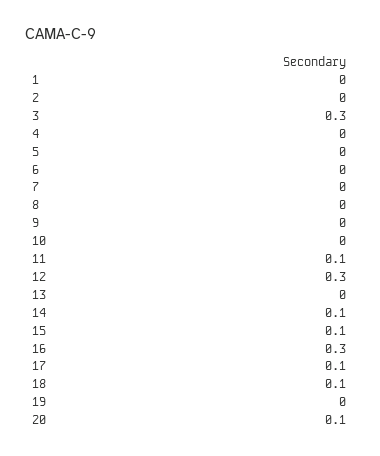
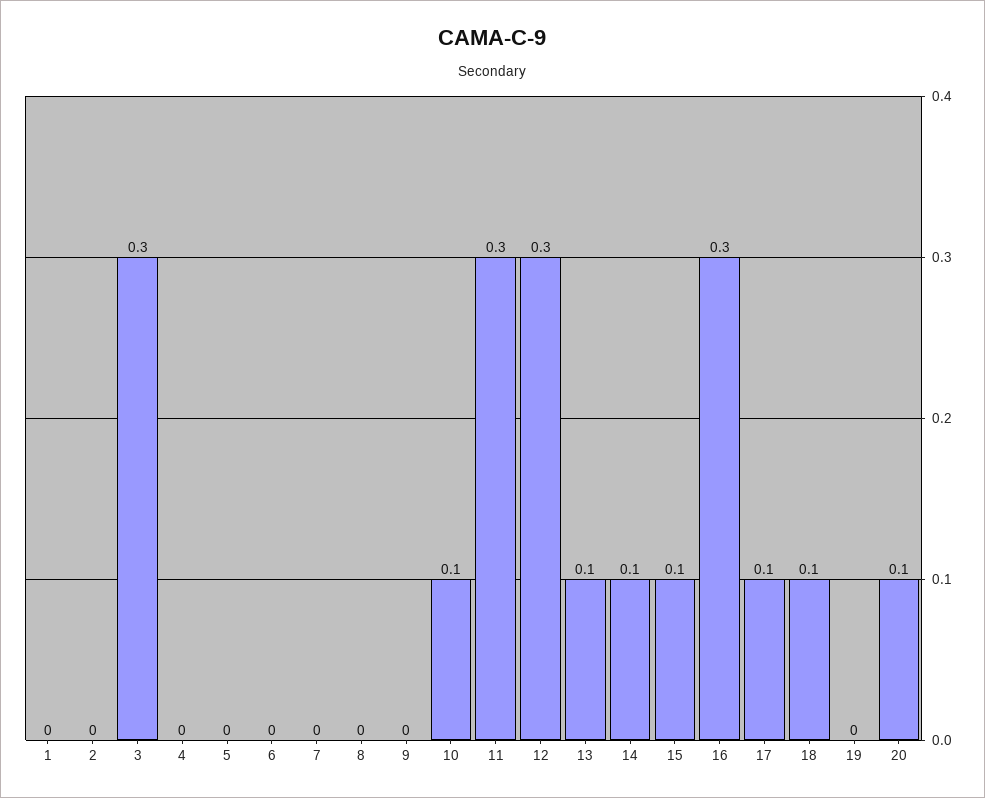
  {
    "1": 0,
    "2": 0,
    "3": 0.3,
    "4": 0,
    "5": 0,
    "6": 0,
    "7": 0,
    "8": 0,
    "9": 0,
-   "10": 0,
+   "10": 0.1,
-   "11": 0.1,
+   "11": 0.3,
    "12": 0.3,
-   "13": 0,
+   "13": 0.1,
    "14": 0.1,
    "15": 0.1,
    "16": 0.3,
    "17": 0.1,
    "18": 0.1,
    "19": 0,
    "20": 0.1
  }

